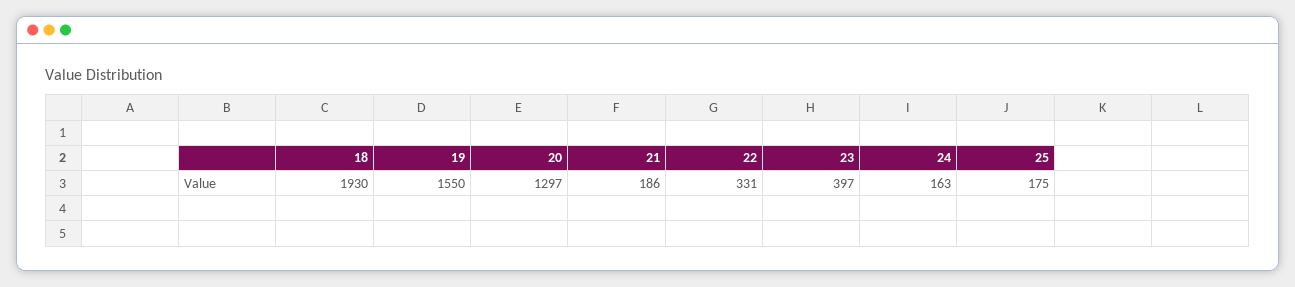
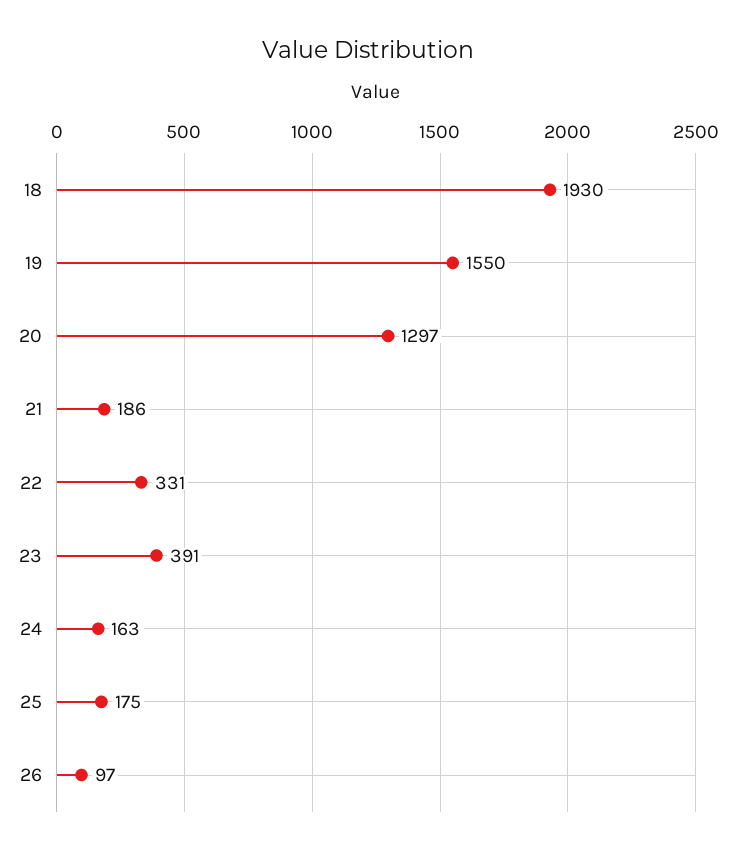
  {
    "18": 1930,
    "19": 1550,
    "20": 1297,
    "21": 186,
    "22": 331,
-   "23": 397,
+   "23": 391,
    "24": 163,
-   "25": 175
+   "25": 175,
+   "26": 97
  }

